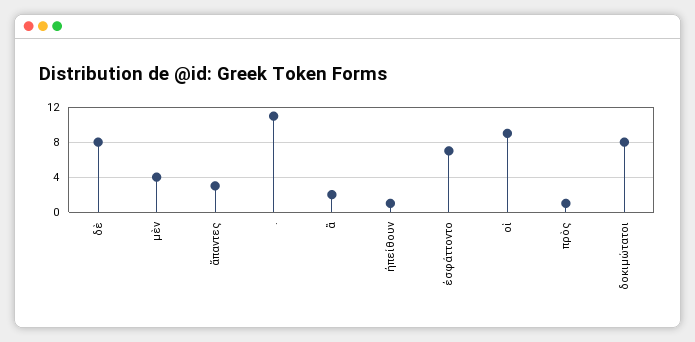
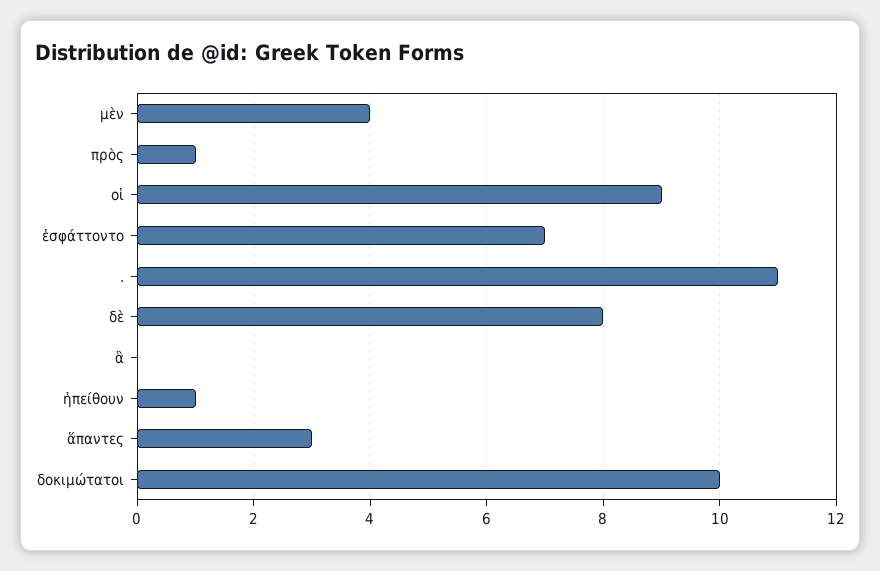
  {
    "δὲ": 8,
    "μὲν": 4,
    "ἅπαντες": 3,
    ".": 11,
-   "ἃ": 2,
+   "ἃ": 0,
    "ἠπείθουν": 1,
    "ἐσφάττοντο": 7,
    "οἱ": 9,
    "πρὸς": 1,
-   "δοκιμώτατοι": 8
+   "δοκιμώτατοι": 10
  }

